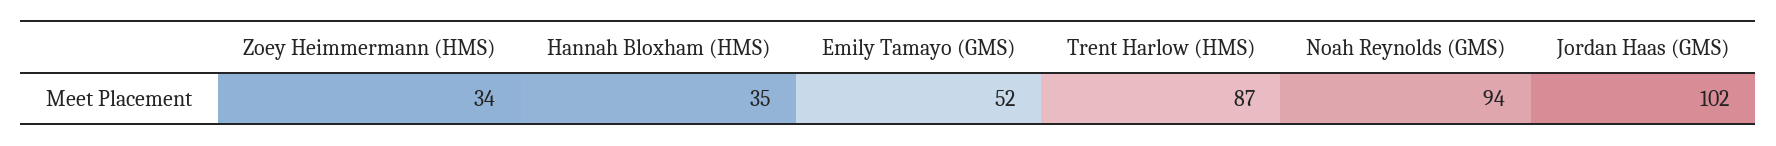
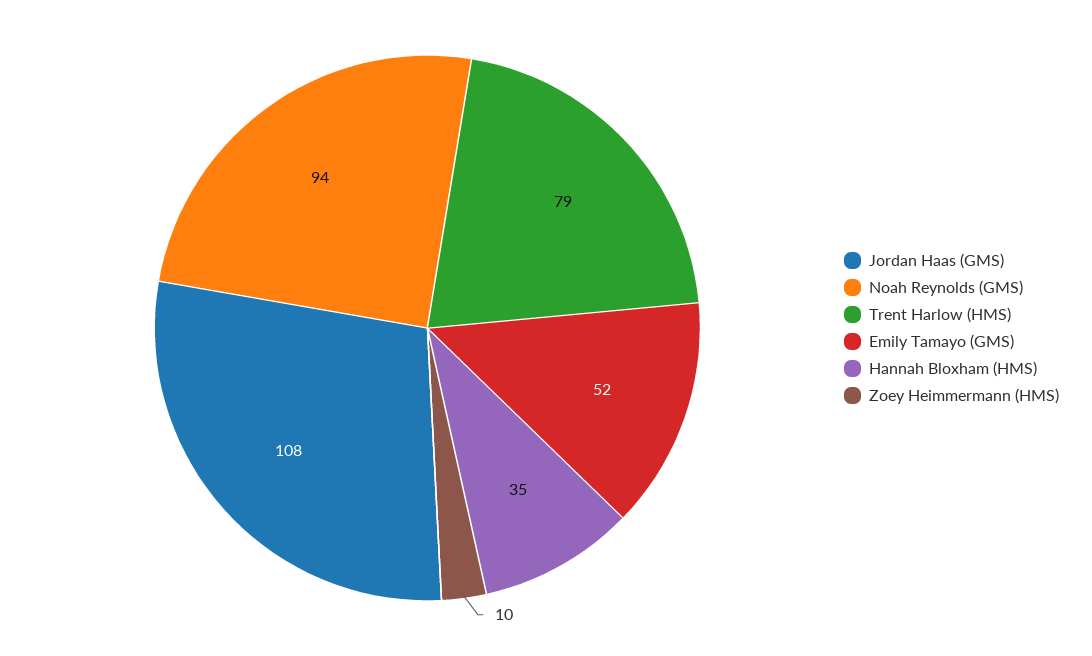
  {
-   "Zoey Heimmermann (HMS)": 34,
+   "Zoey Heimmermann (HMS)": 10,
    "Hannah Bloxham (HMS)": 35,
    "Emily Tamayo (GMS)": 52,
-   "Trent Harlow (HMS)": 87,
+   "Trent Harlow (HMS)": 79,
    "Noah Reynolds (GMS)": 94,
-   "Jordan Haas (GMS)": 102
+   "Jordan Haas (GMS)": 108
  }

